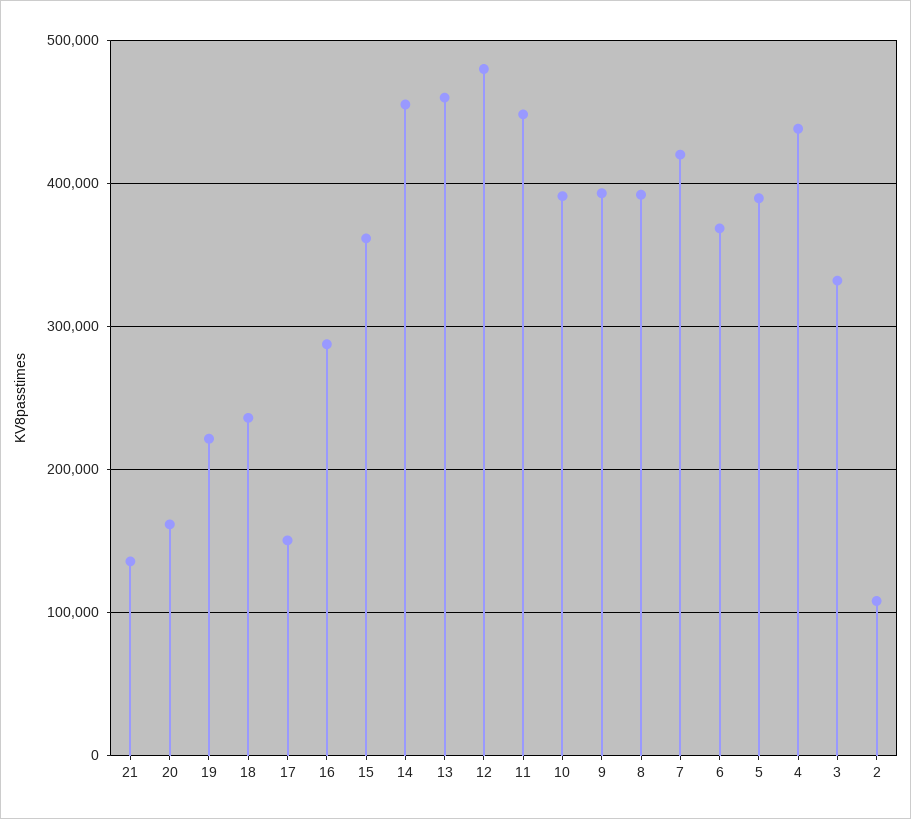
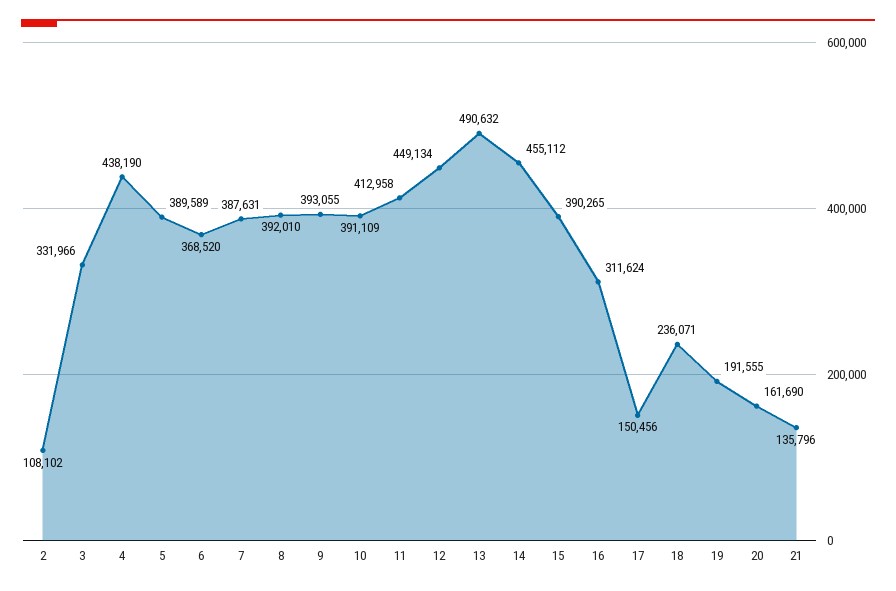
  {
    "21": 135796,
    "20": 161690,
-   "19": 220000,
+   "19": 191555,
    "18": 236071,
    "17": 150456,
-   "16": 290000,
+   "16": 311624,
-   "15": 360000,
+   "15": 390265,
    "14": 455112,
-   "13": 460000,
+   "13": 490632,
-   "12": 480000,
+   "12": 449134,
-   "11": 450000,
+   "11": 412958,
    "10": 391109,
    "9": 393055,
    "8": 392010,
-   "7": 420000,
+   "7": 387631,
    "6": 368520,
    "5": 389589,
    "4": 438190,
    "3": 331966,
    "2": 108102
  }

